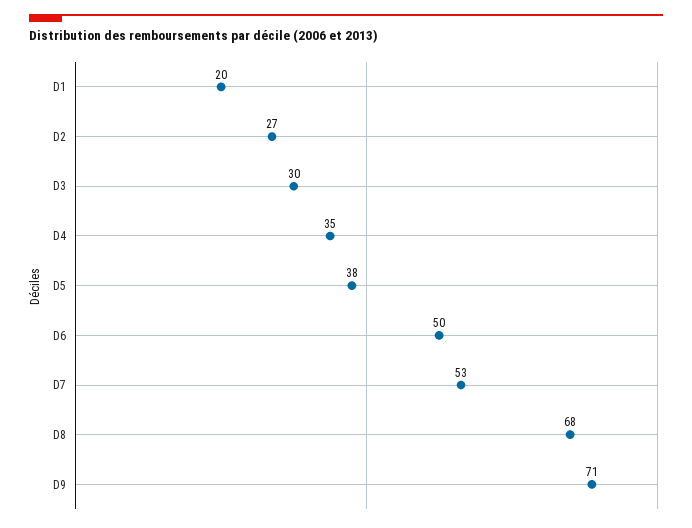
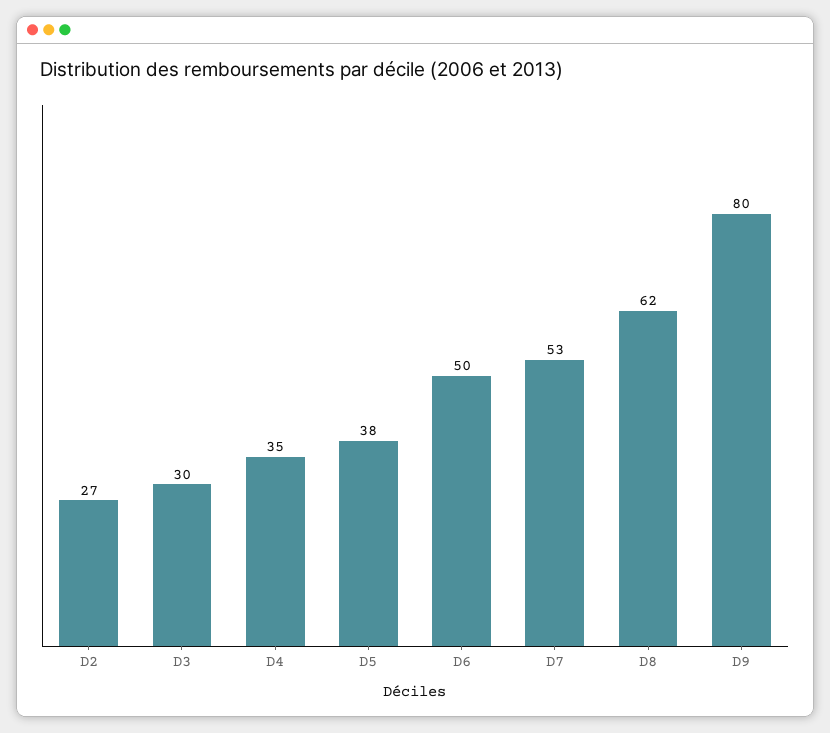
  {
-   "D1": 20,
    "D2": 27,
    "D3": 30,
    "D4": 35,
    "D5": 38,
    "D6": 50,
    "D7": 53,
-   "D8": 68,
+   "D8": 62,
-   "D9": 71
+   "D9": 80
  }

